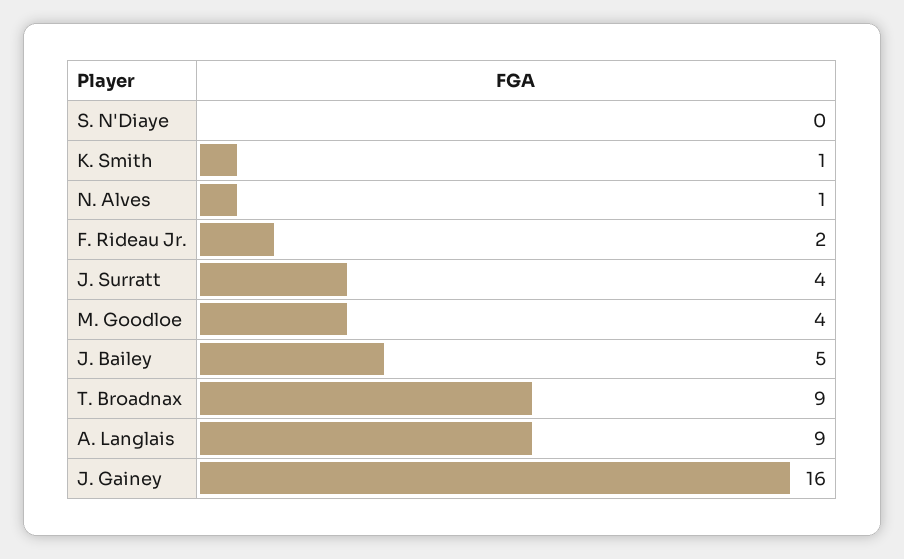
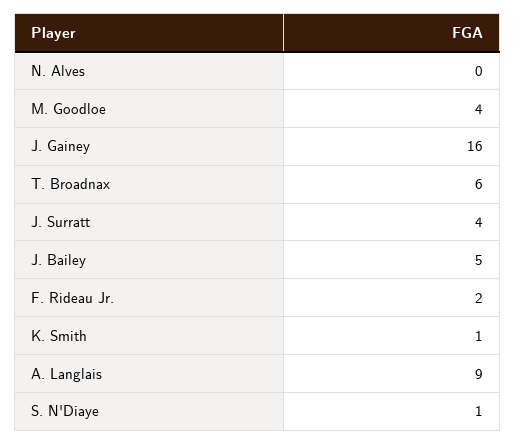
  {
-   "S. N'Diaye": 0,
+   "S. N'Diaye": 1,
    "K. Smith": 1,
-   "N. Alves": 1,
+   "N. Alves": 0,
    "F. Rideau Jr.": 2,
    "J. Surratt": 4,
    "M. Goodloe": 4,
    "J. Bailey": 5,
-   "T. Broadnax": 9,
+   "T. Broadnax": 6,
    "A. Langlais": 9,
    "J. Gainey": 16
  }

